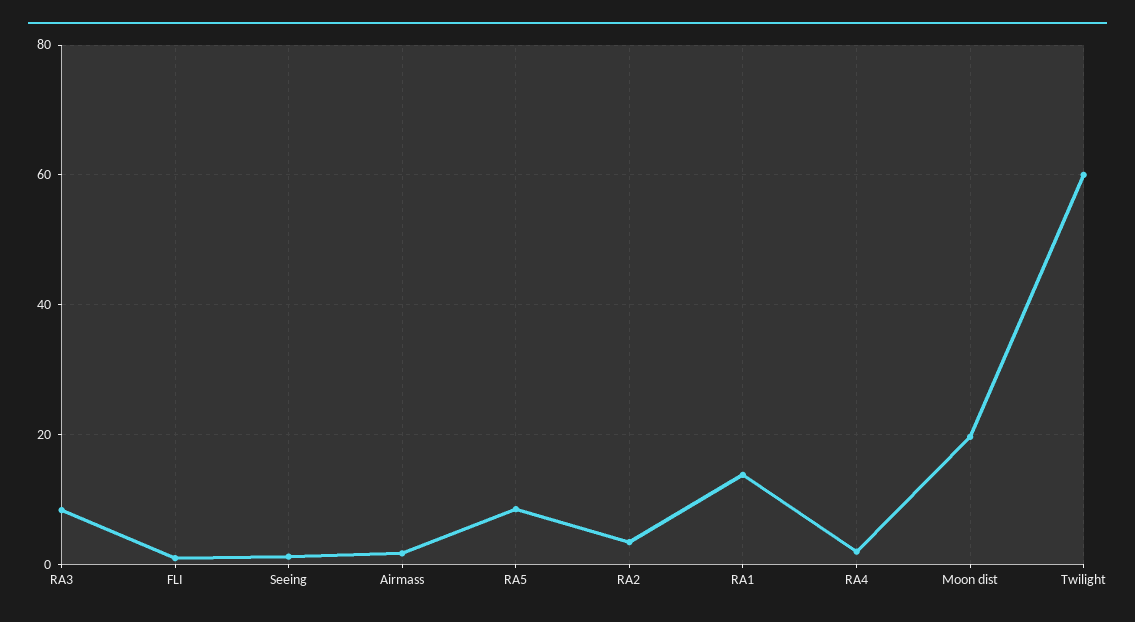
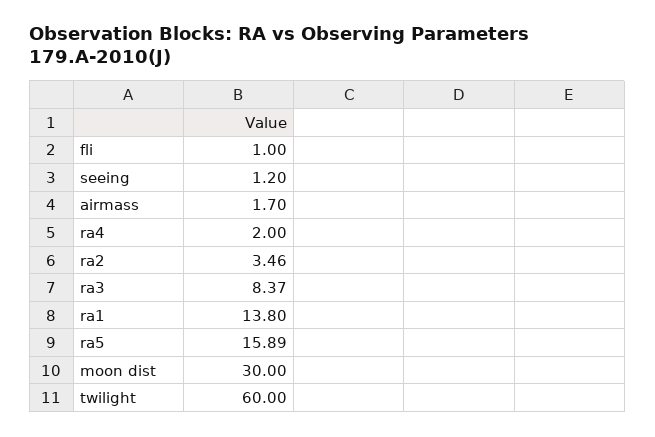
  {
    "RA3": 8.37,
    "FLI": 1,
    "Seeing": 1.2,
    "Airmass": 1.7,
-   "RA5": 8,
+   "RA5": 15.89,
    "RA2": 3.46,
    "RA1": 13.8,
    "RA4": 2,
-   "Moon dist": 20,
+   "Moon dist": 30,
    "Twilight": 60
  }

